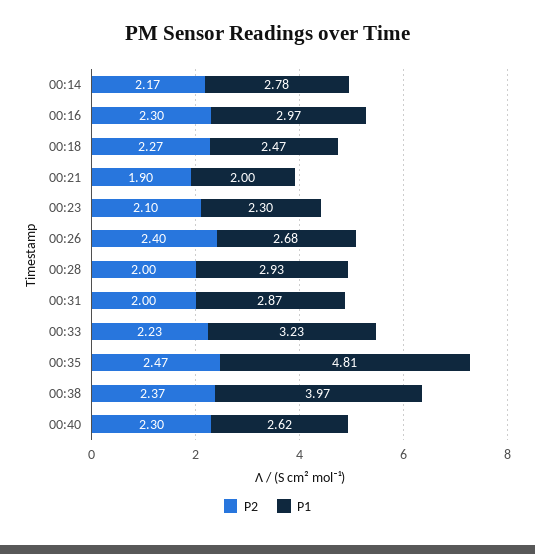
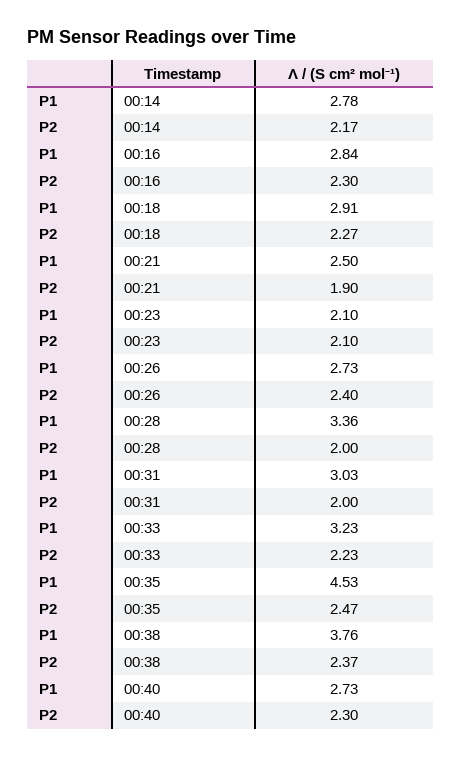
  {
    "P2": {
      "00:14": 2.17,
      "00:16": 2.3,
      "00:18": 2.27,
      "00:21": 1.9,
      "00:23": 2.1,
      "00:26": 2.4,
      "00:28": 2,
      "00:31": 2,
      "00:33": 2.23,
      "00:35": 2.47,
      "00:38": 2.37,
      "00:40": 2.3
    },
    "P1": {
      "00:14": 2.78,
-     "00:16": 2.97,
+     "00:16": 2.84,
-     "00:18": 2.47,
+     "00:18": 2.91,
-     "00:21": 2,
+     "00:21": 2.5,
-     "00:23": 2.3,
+     "00:23": 2.1,
-     "00:26": 2.68,
+     "00:26": 2.73,
-     "00:28": 2.93,
+     "00:28": 3.36,
-     "00:31": 2.87,
+     "00:31": 3.03,
      "00:33": 3.23,
-     "00:35": 4.81,
+     "00:35": 4.53,
-     "00:38": 3.97,
+     "00:38": 3.76,
-     "00:40": 2.62
+     "00:40": 2.73
    }
  }

